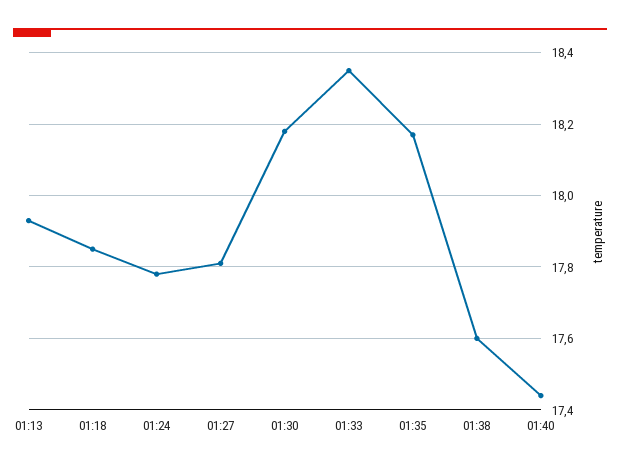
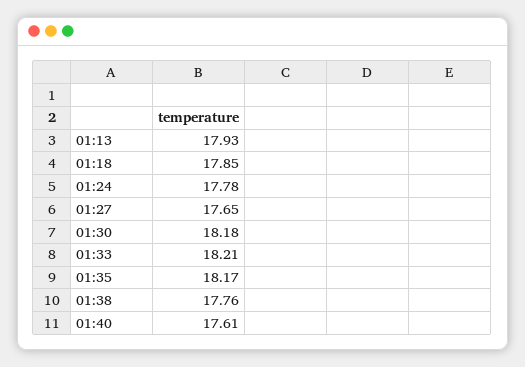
  {
    "01:13": 17.93,
    "01:18": 17.85,
    "01:24": 17.78,
-   "01:27": 17.8,
+   "01:27": 17.65,
    "01:30": 18.18,
-   "01:33": 18.35,
+   "01:33": 18.21,
    "01:35": 18.17,
-   "01:38": 17.6,
+   "01:38": 17.76,
-   "01:40": 17.45
+   "01:40": 17.61
  }

